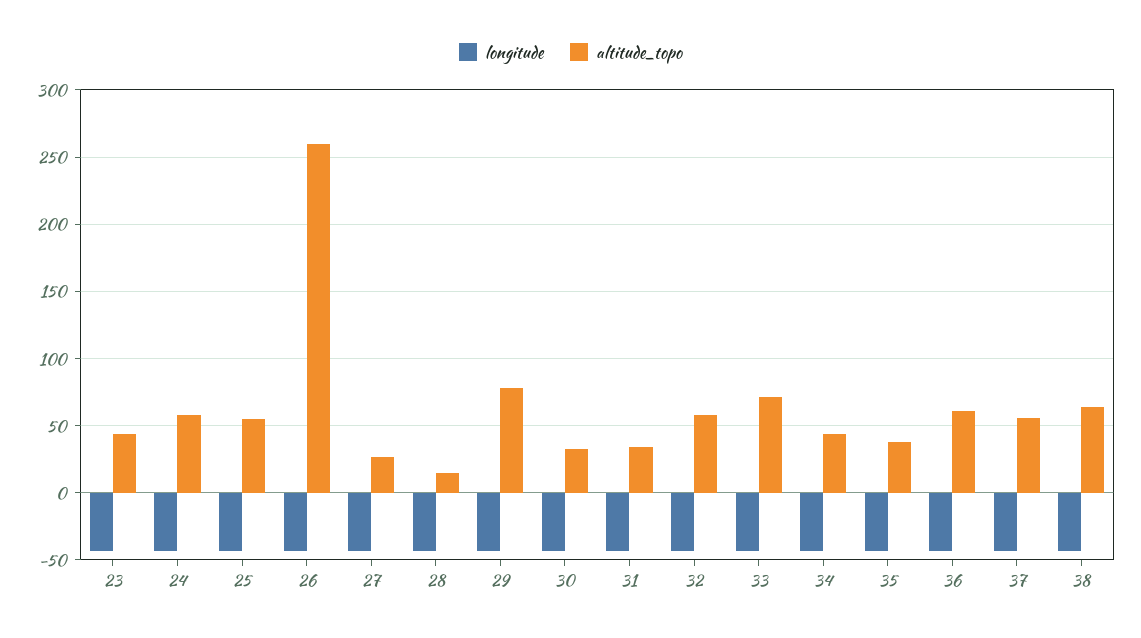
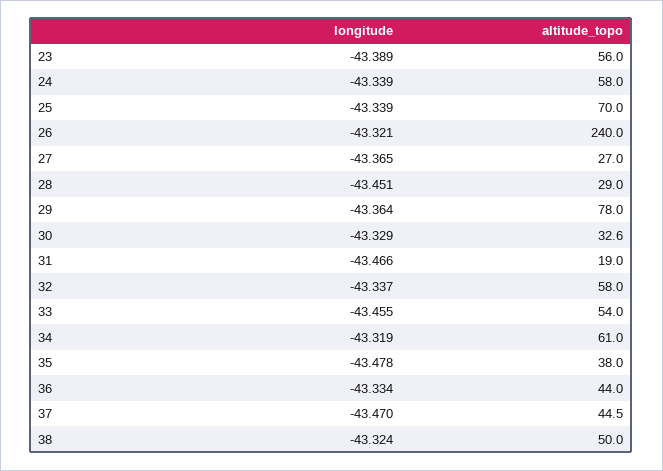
  {
    "longitude": {
      "23": -43.389,
      "24": -43.339,
      "25": -43.339,
      "26": -43.321,
      "27": -43.365,
      "28": -43.451,
      "29": -43.364,
      "30": -43.329,
      "31": -43.466,
      "32": -43.337,
      "33": -43.455,
      "34": -43.319,
      "35": -43.478,
      "36": -43.334,
      "37": -43.47,
      "38": -43.324
    },
    "altitude_topo": {
-     "23": 45,
+     "23": 56,
      "24": 58,
-     "25": 55,
+     "25": 70,
-     "26": 260,
+     "26": 240,
      "27": 27,
-     "28": 15,
+     "28": 29,
      "29": 78,
      "30": 32.6,
-     "31": 35,
+     "31": 19,
      "32": 58,
-     "33": 70,
+     "33": 54,
-     "34": 45,
+     "34": 61,
      "35": 38,
-     "36": 60,
+     "36": 44,
-     "37": 55,
+     "37": 44.5,
-     "38": 65
+     "38": 50
    }
  }

